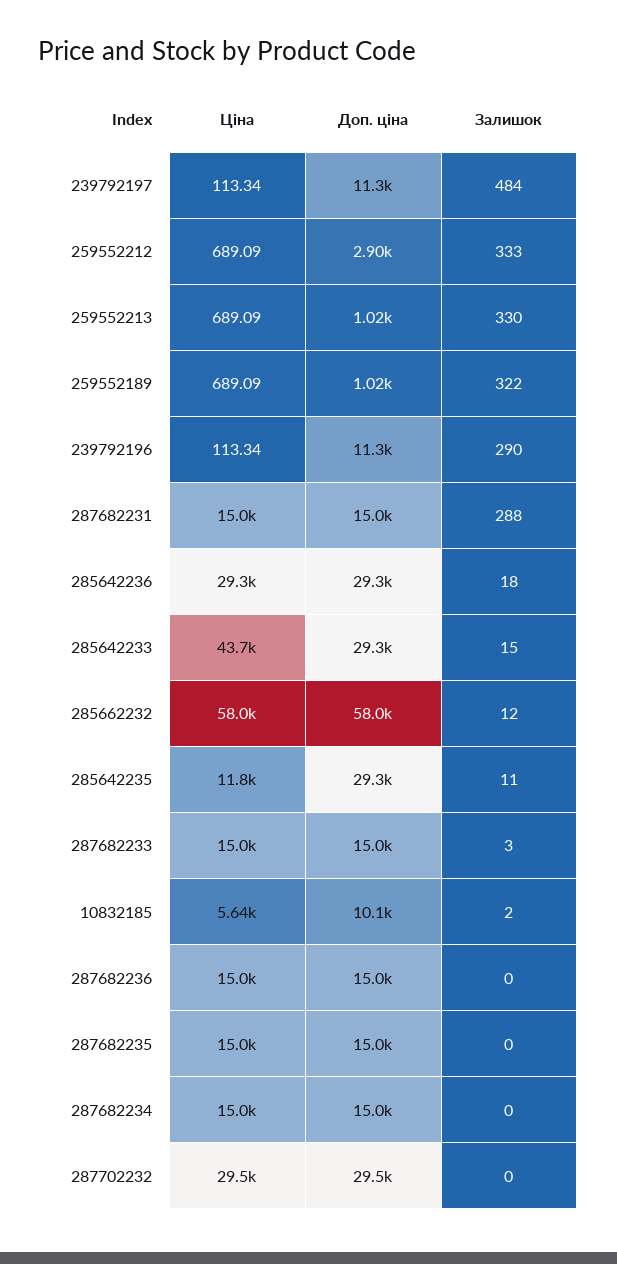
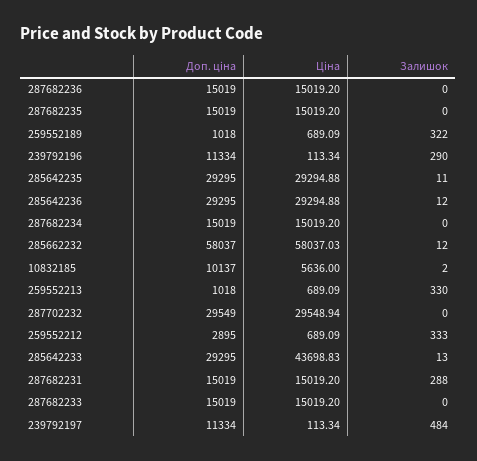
  {
    "Ціна": {
      "239792197": 113.34,
      "259552212": 689.09,
      "259552213": 689.09,
      "259552189": 689.09,
      "239792196": 113.34,
      "287682231": 15019.2,
      "285642236": 29294.88,
      "285642233": 43698.83,
      "285662232": 58037.03,
-     "285642235": 11800,
+     "285642235": 29294.88,
      "287682233": 15019.2,
      "10832185": 5636,
      "287682236": 15019.2,
      "287682235": 15019.2,
      "287682234": 15019.2,
      "287702232": 29548.94
    },
    "Доп. ціна": {
      "239792197": 11334,
      "259552212": 2895,
      "259552213": 1018,
      "259552189": 1018,
      "239792196": 11334,
      "287682231": 15019,
      "285642236": 29295,
      "285642233": 29295,
      "285662232": 58037,
      "285642235": 29295,
      "287682233": 15019,
      "10832185": 10137,
      "287682236": 15019,
      "287682235": 15019,
      "287682234": 15019,
      "287702232": 29549
    },
    "Залишок": {
      "239792197": 484,
      "259552212": 333,
      "259552213": 330,
      "259552189": 322,
      "239792196": 290,
      "287682231": 288,
-     "285642236": 18,
+     "285642236": 12,
-     "285642233": 15,
+     "285642233": 13,
      "285662232": 12,
      "285642235": 11,
-     "287682233": 3,
+     "287682233": 0,
      "10832185": 2,
      "287682236": 0,
      "287682235": 0,
      "287682234": 0,
      "287702232": 0
    }
  }

